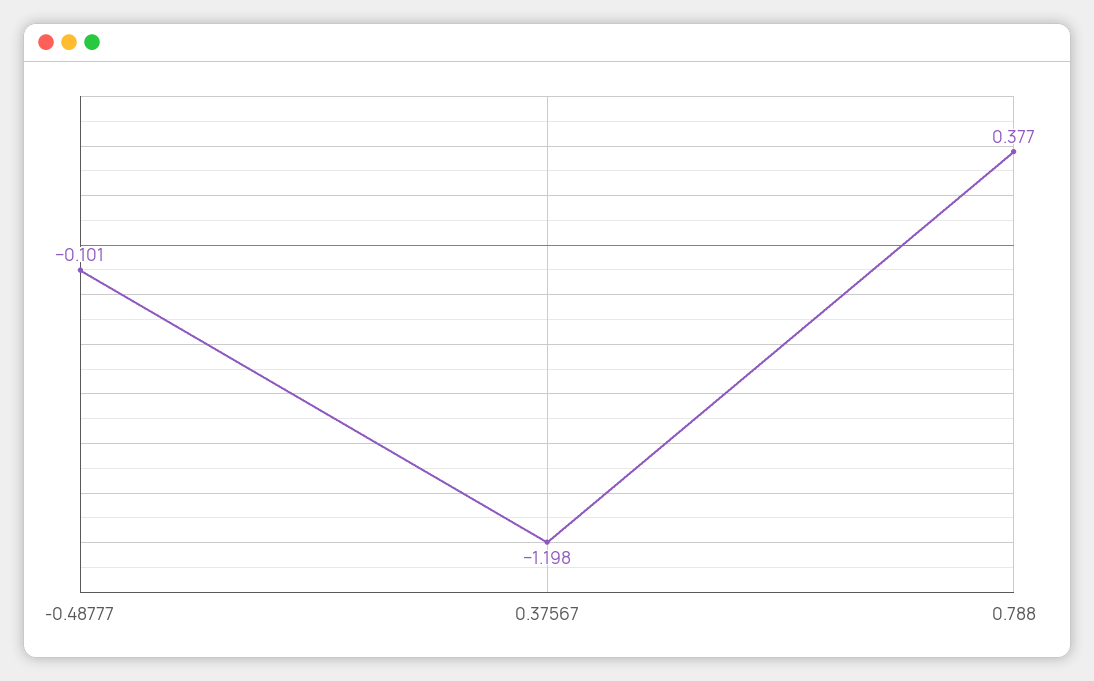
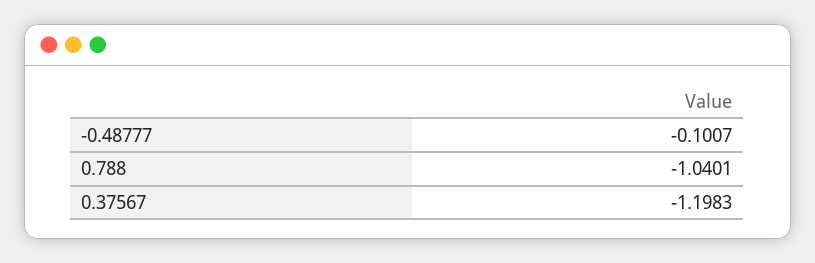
  {
    "-0.48777": -0.1007,
    "0.37567": -1.1983,
-   "0.788": 0.377
+   "0.788": -1.0401
  }

